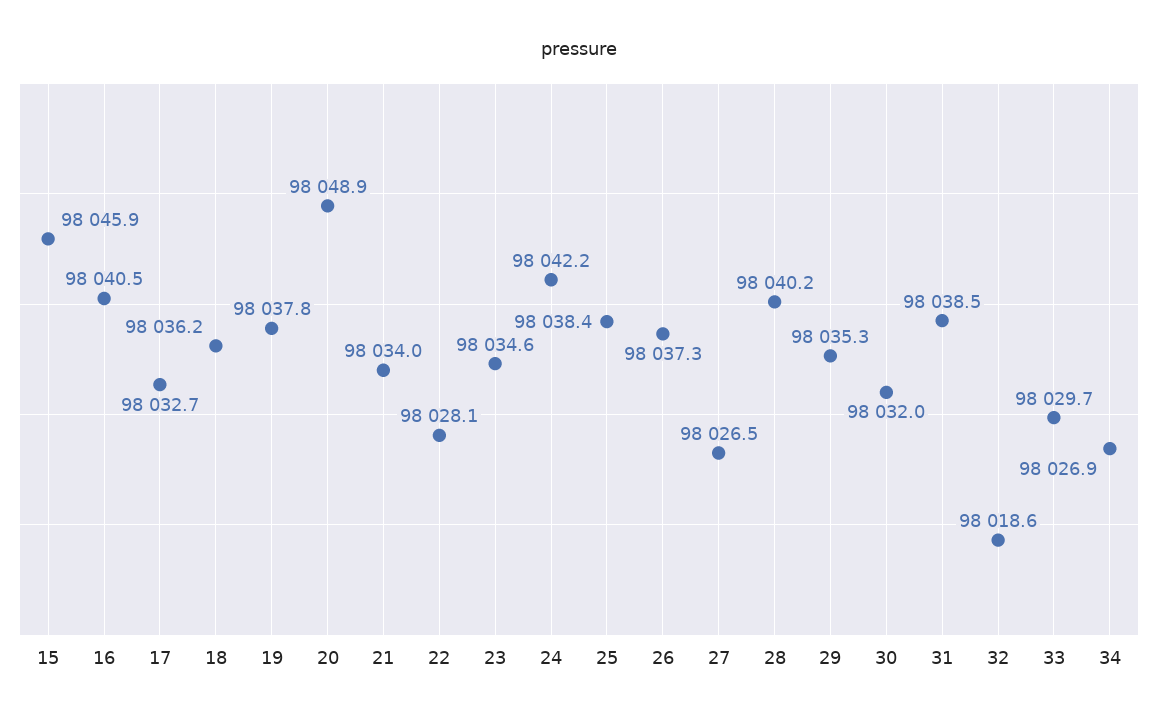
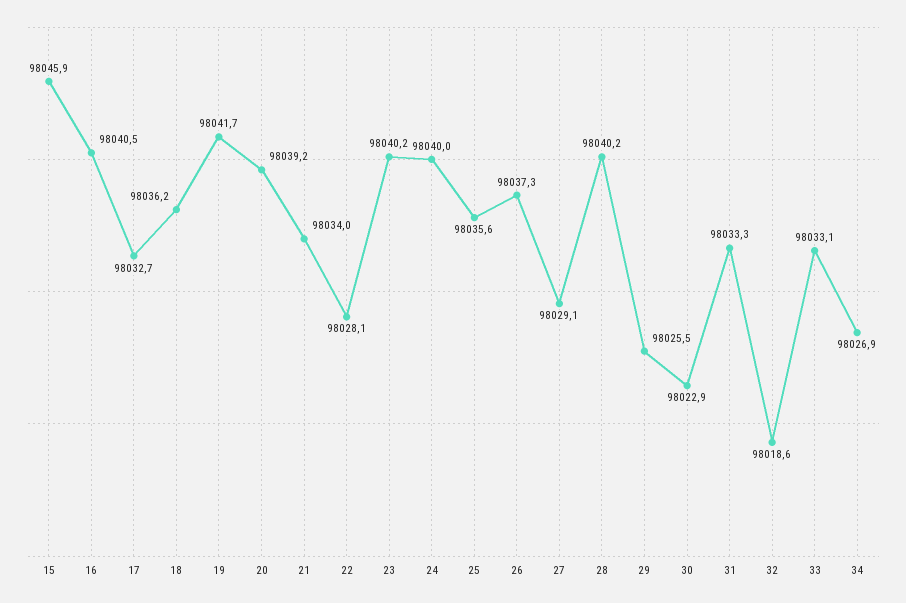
  {
    "15": 98045.9,
    "16": 98040.5,
    "17": 98032.7,
    "18": 98036.2,
-   "19": 98037.8,
+   "19": 98041.7,
-   "20": 98048.9,
+   "20": 98039.2,
    "21": 98034,
    "22": 98028.1,
-   "23": 98034.6,
+   "23": 98040.2,
-   "24": 98042.2,
+   "24": 98040,
-   "25": 98038.4,
+   "25": 98035.6,
    "26": 98037.3,
-   "27": 98026.5,
+   "27": 98029.1,
    "28": 98040.2,
-   "29": 98035.3,
+   "29": 98025.5,
-   "30": 98032,
+   "30": 98022.9,
-   "31": 98038.5,
+   "31": 98033.3,
    "32": 98018.6,
-   "33": 98029.7,
+   "33": 98033.1,
    "34": 98026.9
  }

